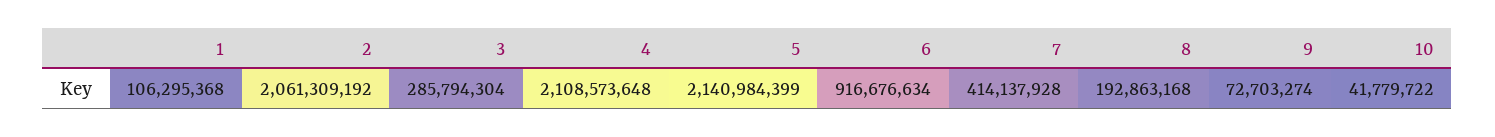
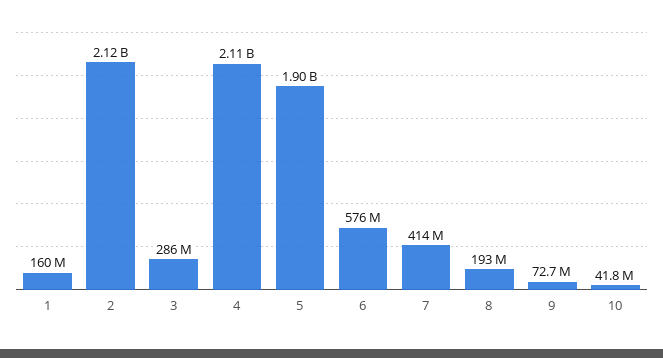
  {
-   "1": 106295368,
+   "1": 160000000,
-   "2": 2061309192,
+   "2": 2120000000,
    "3": 285794304,
    "4": 2108573648,
-   "5": 2140984399,
+   "5": 1900000000,
-   "6": 916676634,
+   "6": 576000000,
    "7": 414137928,
    "8": 192863168,
    "9": 72703274,
    "10": 41779722
  }

